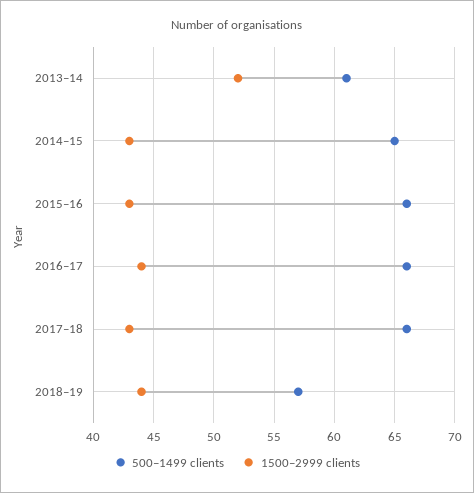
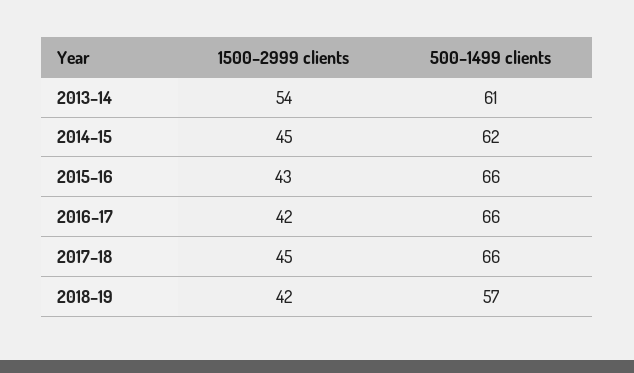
  {
    "500–1499 clients": {
      "2013–14": 61,
-     "2014–15": 65,
+     "2014–15": 62,
      "2015–16": 66,
      "2016–17": 66,
      "2017–18": 66,
      "2018–19": 57
    },
    "1500–2999 clients": {
-     "2013–14": 52,
+     "2013–14": 54,
-     "2014–15": 43,
+     "2014–15": 45,
      "2015–16": 43,
-     "2016–17": 44,
+     "2016–17": 42,
-     "2017–18": 43,
+     "2017–18": 45,
-     "2018–19": 44
+     "2018–19": 42
    }
  }

